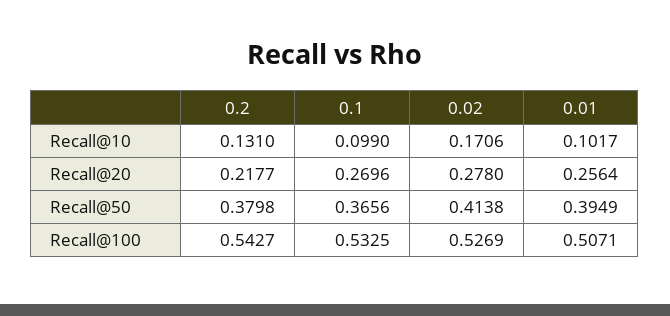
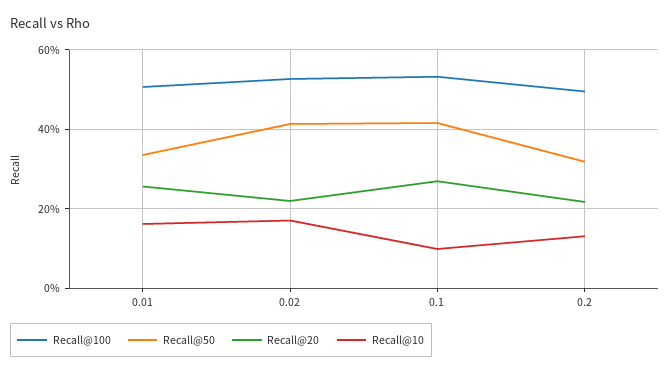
  {
    "Recall@10": {
      "0.2": 0.131,
      "0.1": 0.099,
      "0.02": 0.1706,
-     "0.01": 0.1017
+     "0.01": 0.16
    },
    "Recall@20": {
      "0.2": 0.2177,
      "0.1": 0.2696,
-     "0.02": 0.278,
+     "0.02": 0.22,
      "0.01": 0.2564
    },
    "Recall@50": {
-     "0.2": 0.3798,
+     "0.2": 0.32,
-     "0.1": 0.3656,
+     "0.1": 0.42,
      "0.02": 0.4138,
-     "0.01": 0.3949
+     "0.01": 0.34
    },
    "Recall@100": {
-     "0.2": 0.5427,
+     "0.2": 0.5,
      "0.1": 0.5325,
      "0.02": 0.5269,
      "0.01": 0.5071
    }
  }

